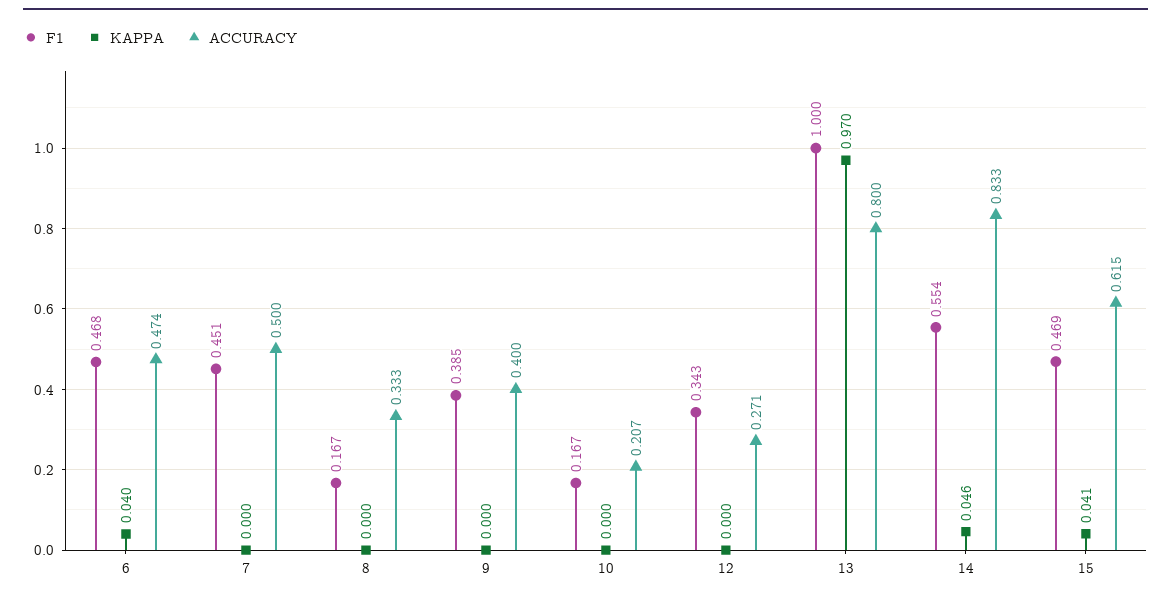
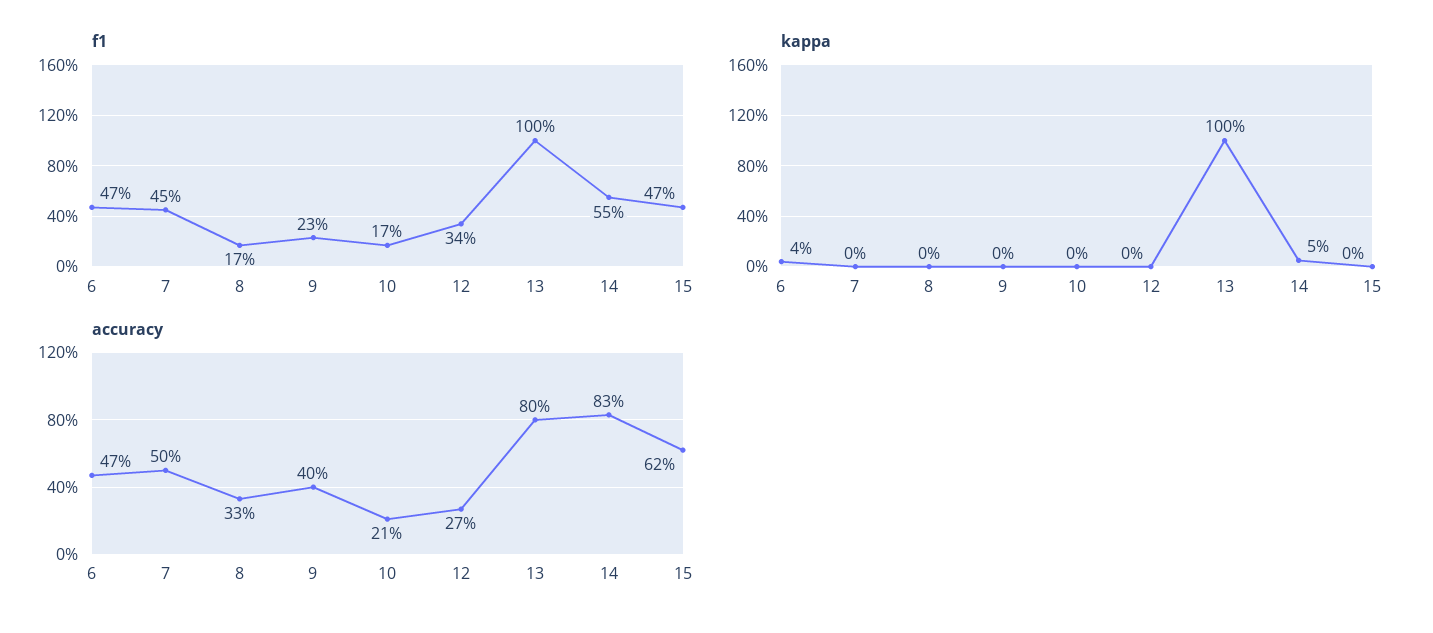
  {
    "F1": {
      "6": 0.468,
      "7": 0.451,
      "8": 0.167,
-     "9": 0.385,
+     "9": 0.23,
      "10": 0.167,
      "12": 0.343,
      "13": 1,
      "14": 0.554,
      "15": 0.469
    },
    "KAPPA": {
      "6": 0.04,
      "7": 0,
      "8": 0,
      "9": 0,
      "10": 0,
      "12": 0,
-     "13": 0.97,
+     "13": 1,
      "14": 0.046,
-     "15": 0.041
+     "15": 0
    },
    "ACCURACY": {
      "6": 0.474,
      "7": 0.5,
      "8": 0.333,
      "9": 0.4,
      "10": 0.207,
      "12": 0.271,
      "13": 0.8,
      "14": 0.833,
      "15": 0.615
    }
  }

